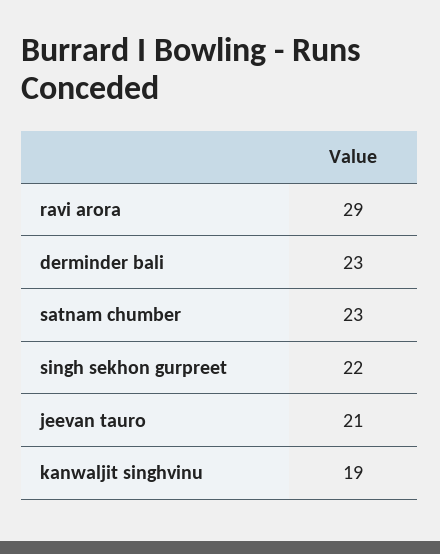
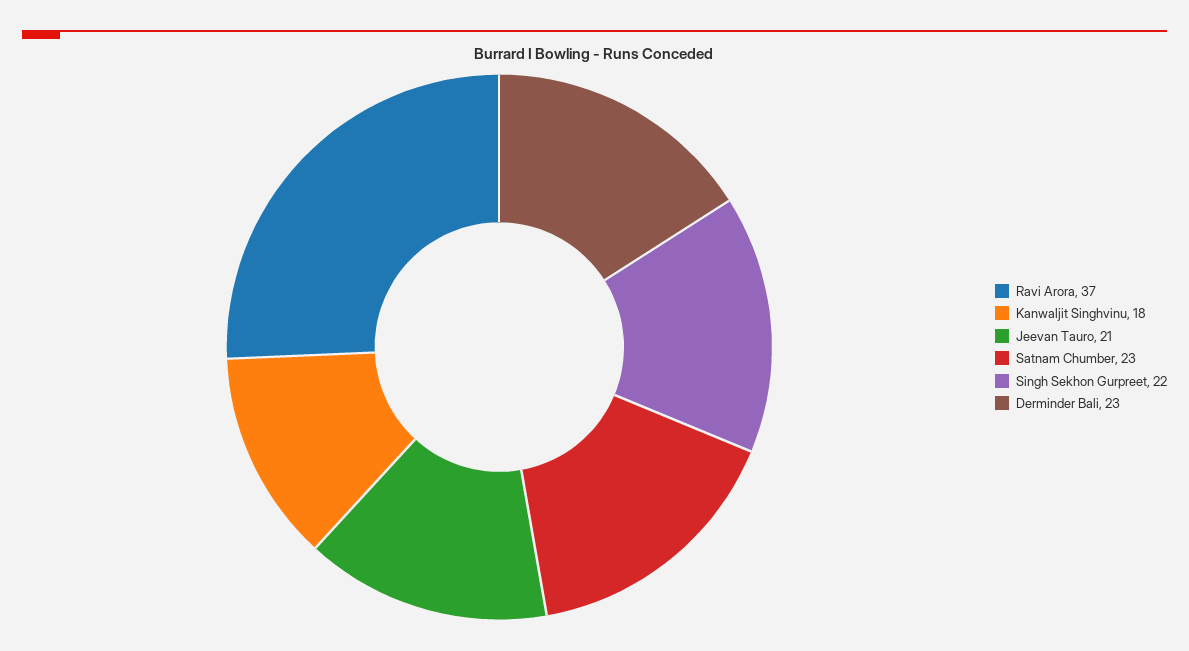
  {
-   "ravi arora": 29,
+   "ravi arora": 37,
    "derminder bali": 23,
    "satnam chumber": 23,
    "singh sekhon gurpreet": 22,
    "jeevan tauro": 21,
-   "kanwaljit singhvinu": 19
+   "kanwaljit singhvinu": 18
  }

